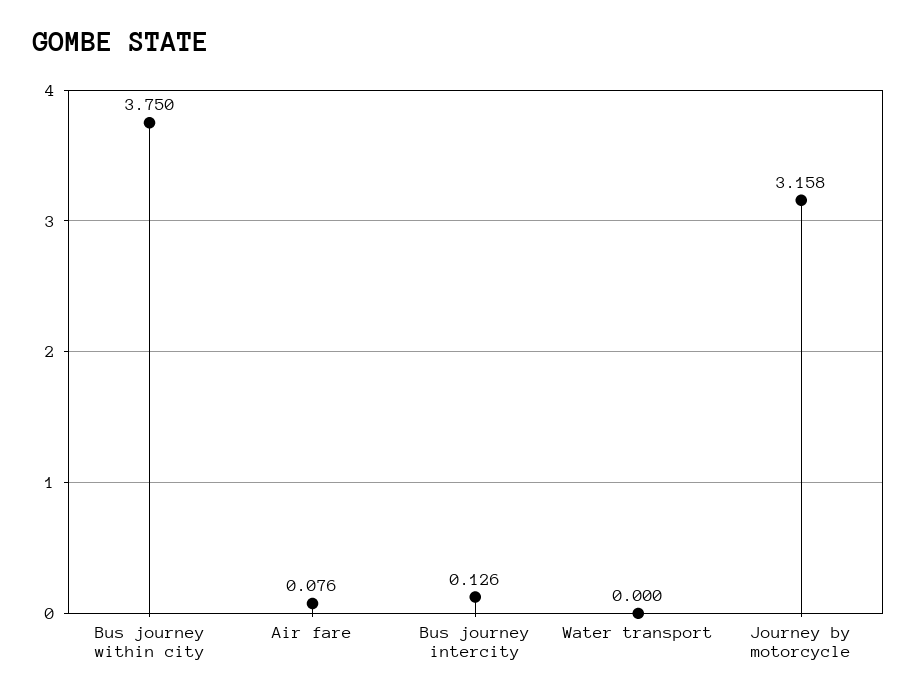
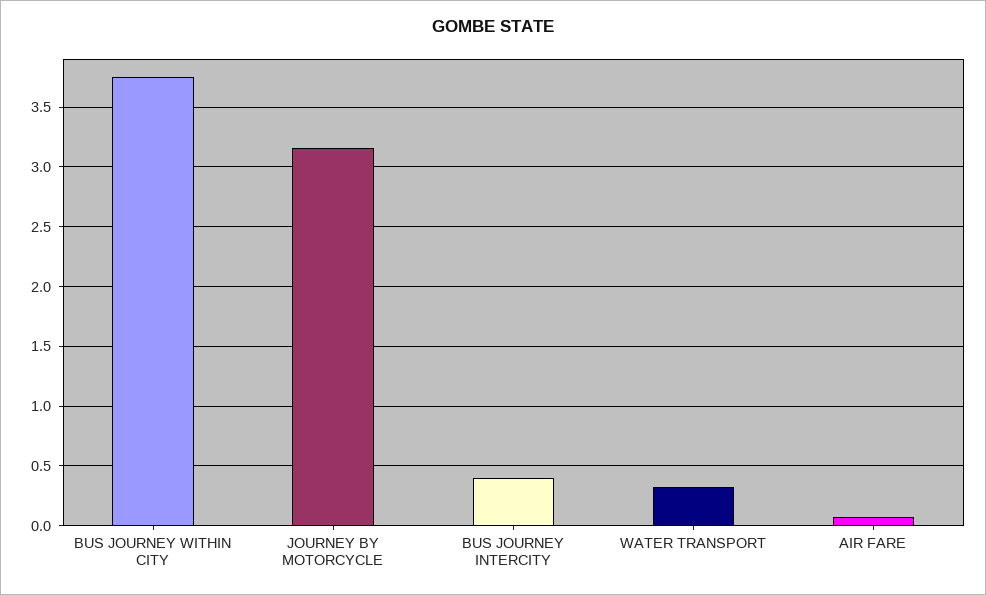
  {
    "Bus journey within city": 3.75,
    "Air fare": 0.076,
-   "Bus journey intercity": 0.126,
+   "Bus journey intercity": 0.4,
-   "Water transport": 0,
+   "Water transport": 0.3,
    "Journey by motorcycle": 3.158
  }

